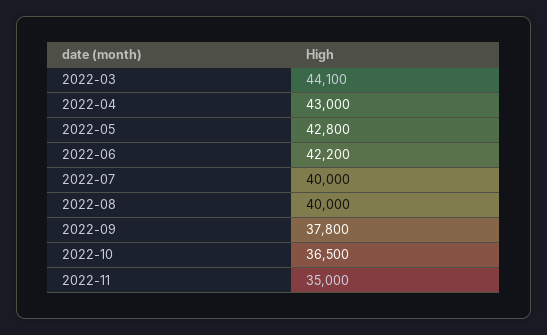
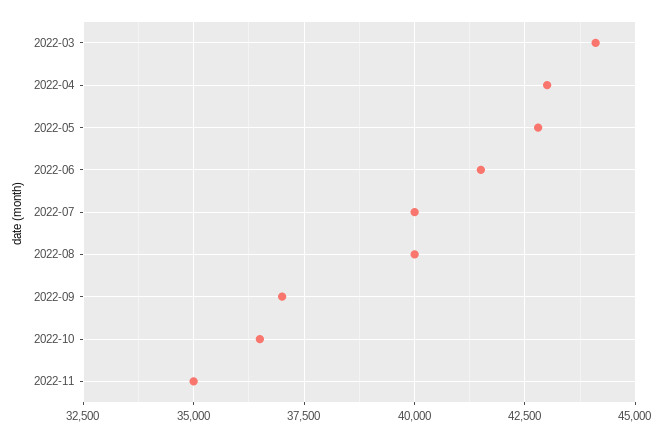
  {
    "2022-03": 44100,
    "2022-04": 43000,
    "2022-05": 42800,
-   "2022-06": 42200,
+   "2022-06": 41500,
    "2022-07": 40000,
    "2022-08": 40000,
-   "2022-09": 37800,
+   "2022-09": 37000,
    "2022-10": 36500,
    "2022-11": 35000
  }

